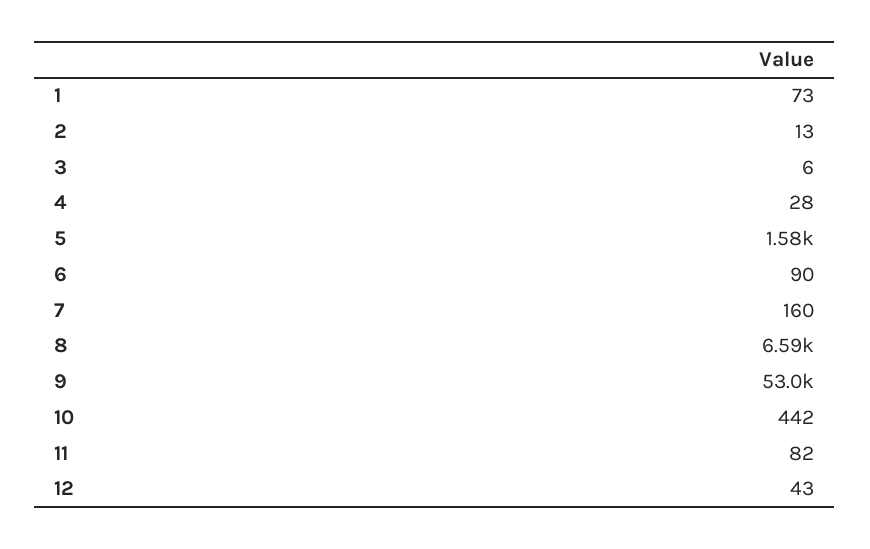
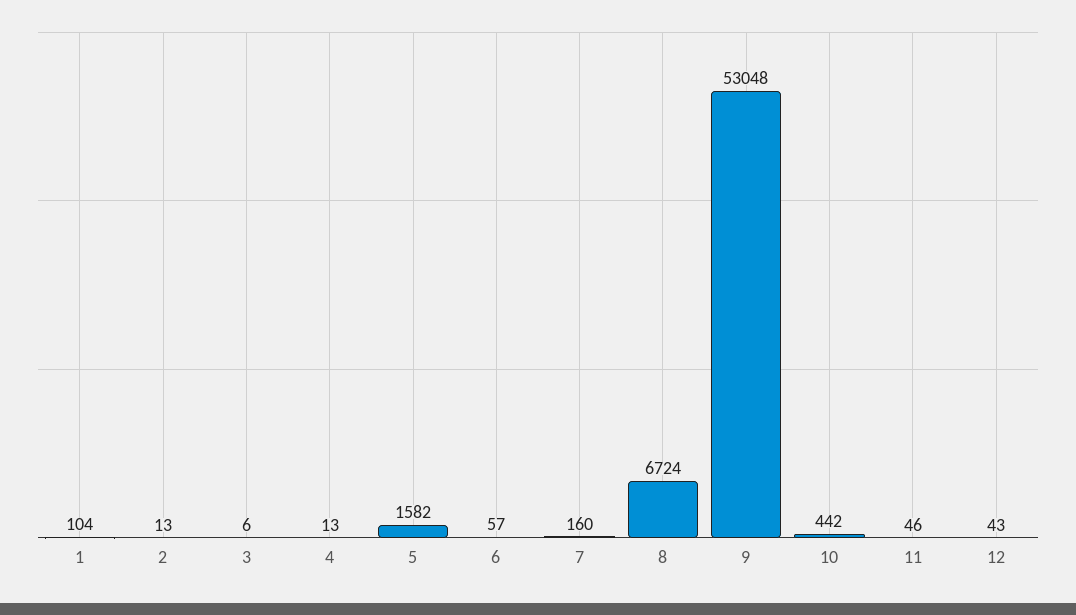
  {
-   "1": 73,
+   "1": 104,
    "2": 13,
    "3": 6,
-   "4": 28,
+   "4": 13,
    "5": 1582,
-   "6": 90,
+   "6": 57,
    "7": 160,
-   "8": 6590,
+   "8": 6724,
    "9": 53048,
    "10": 442,
-   "11": 82,
+   "11": 46,
    "12": 43
  }

